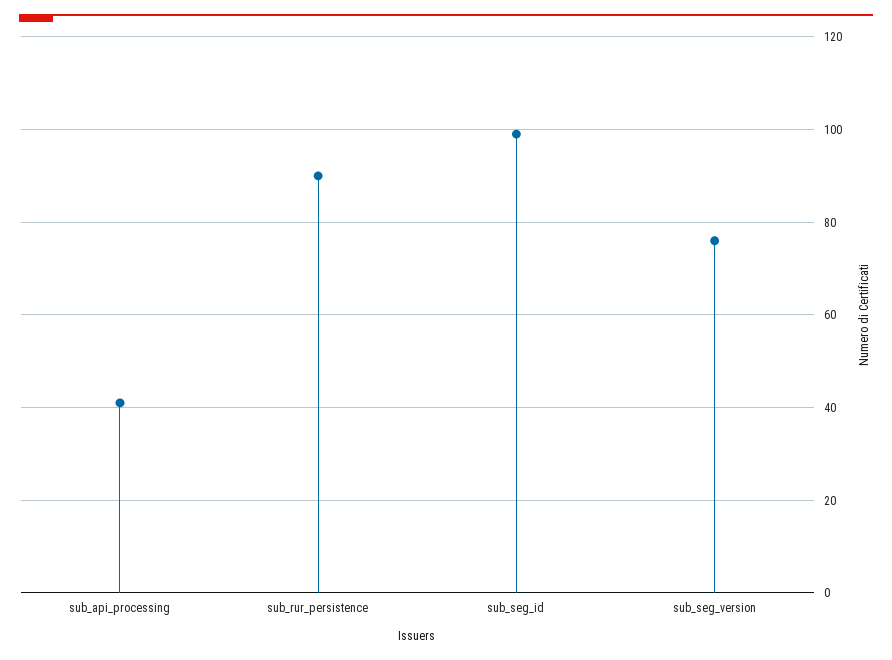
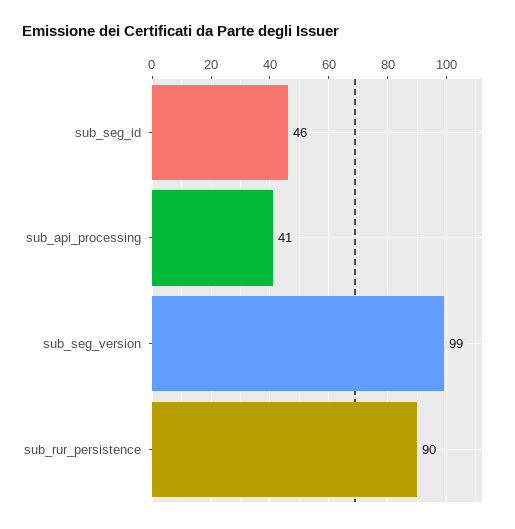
  {
    "sub_api_processing": 41,
    "sub_rur_persistence": 90,
-   "sub_seg_id": 100,
+   "sub_seg_id": 46,
-   "sub_seg_version": 75
+   "sub_seg_version": 99
  }

